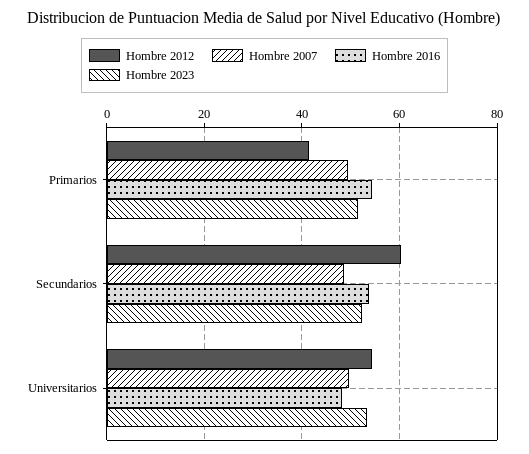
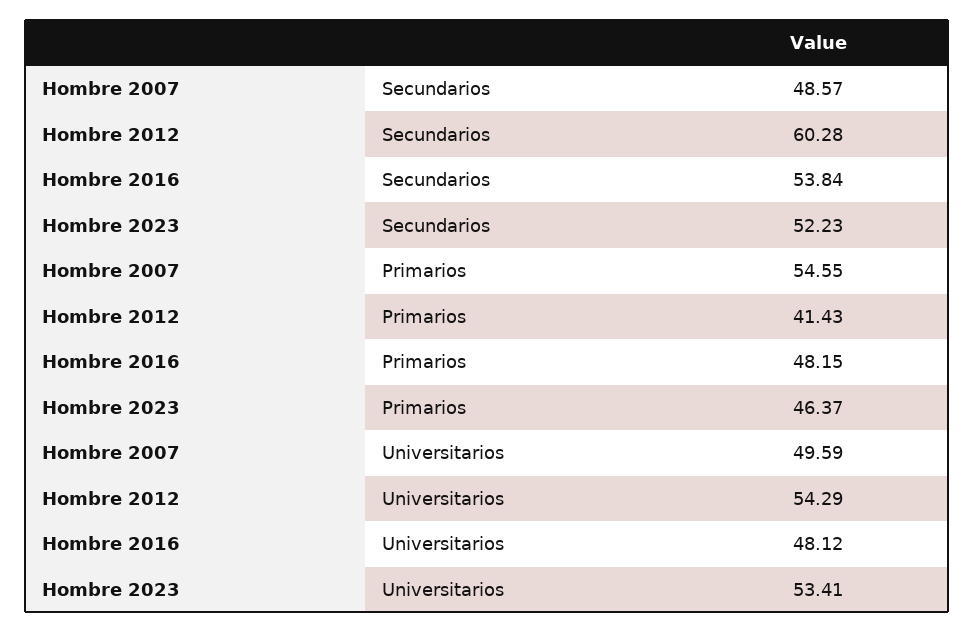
  {
    "Hombre 2012": {
      "Primarios": 41.43,
      "Secundarios": 60.28,
      "Universitarios": 54.29
    },
    "Hombre 2007": {
-     "Primarios": 50,
+     "Primarios": 54.55,
      "Secundarios": 48.57,
      "Universitarios": 49.59
    },
    "Hombre 2016": {
-     "Primarios": 54,
+     "Primarios": 48.15,
      "Secundarios": 53.84,
      "Universitarios": 48.12
    },
    "Hombre 2023": {
-     "Primarios": 52,
+     "Primarios": 46.37,
      "Secundarios": 52.23,
      "Universitarios": 53.41
    }
  }

